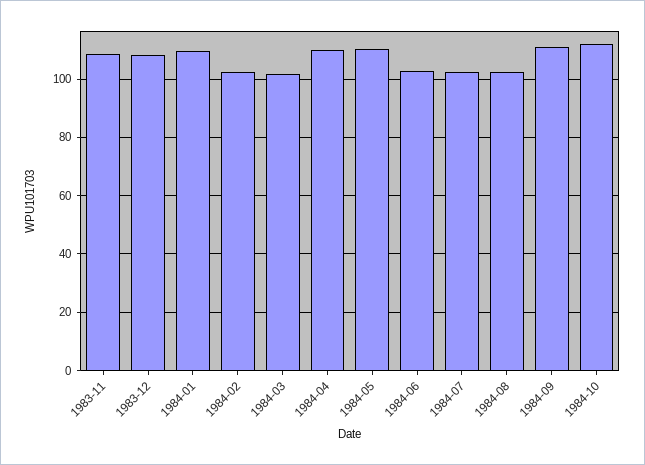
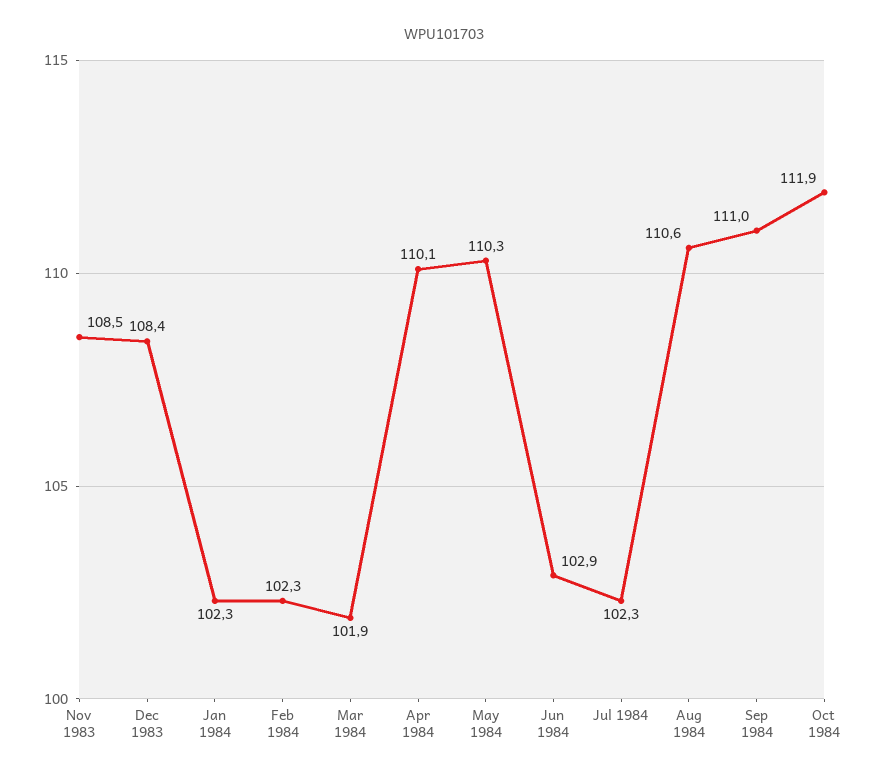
  {
    "1983-11": 108.5,
    "1983-12": 108.4,
-   "1984-01": 110,
+   "1984-01": 102.3,
    "1984-02": 102.3,
    "1984-03": 101.9,
    "1984-04": 110.1,
    "1984-05": 110.3,
    "1984-06": 102.9,
    "1984-07": 102.3,
-   "1984-08": 102.5,
+   "1984-08": 110.6,
    "1984-09": 111,
    "1984-10": 111.9
  }

